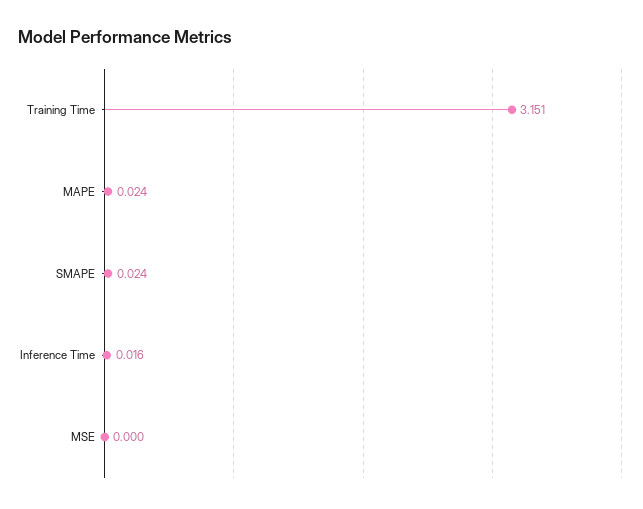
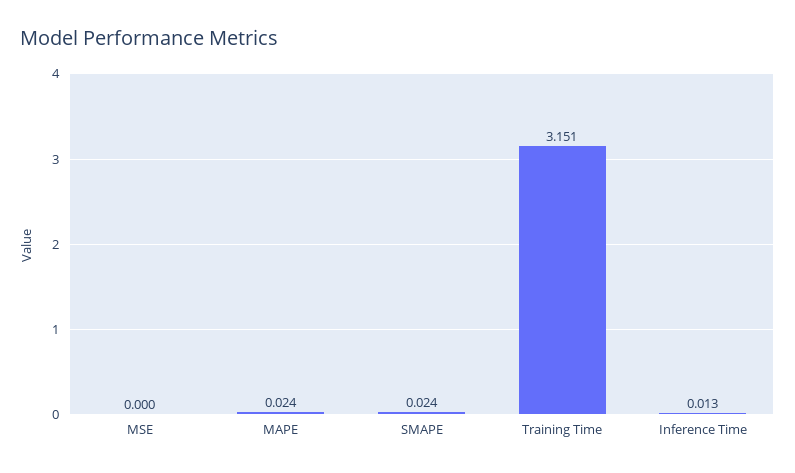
  {
    "Training Time": 3.151,
    "MAPE": 0.024,
    "SMAPE": 0.024,
-   "Inference Time": 0.016,
+   "Inference Time": 0.013,
    "MSE": 0
  }

